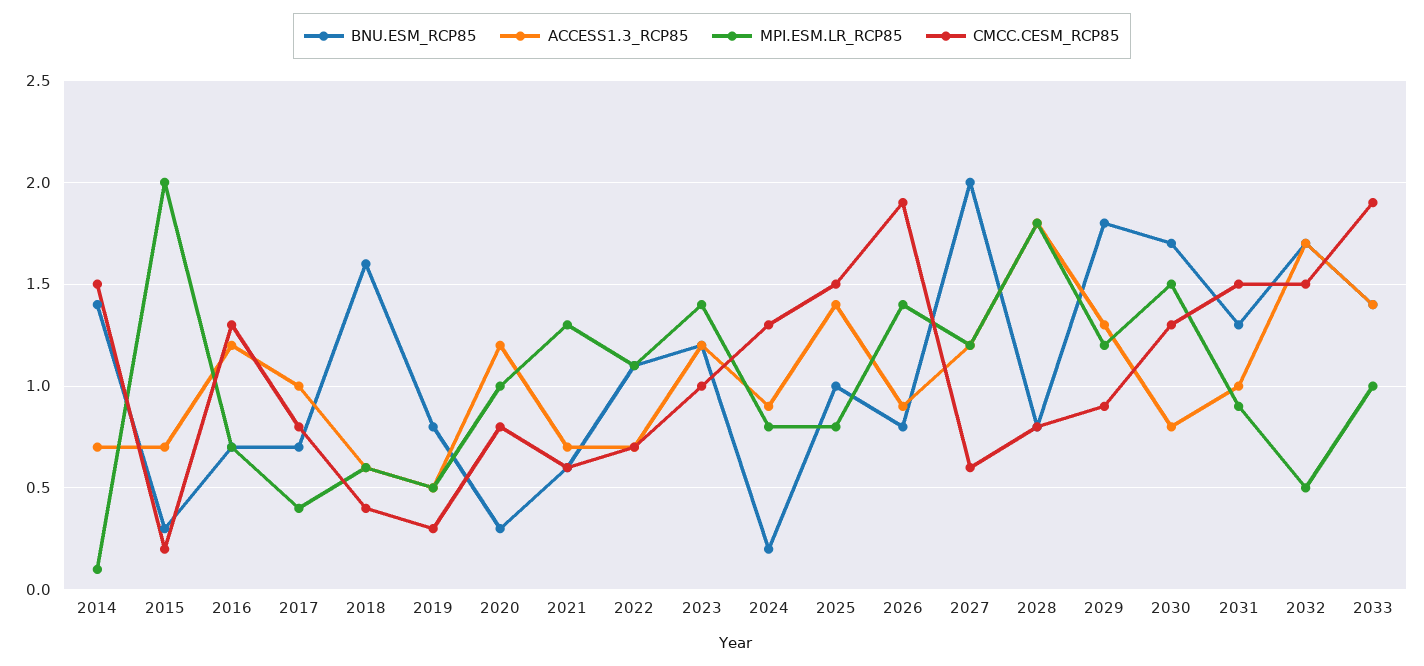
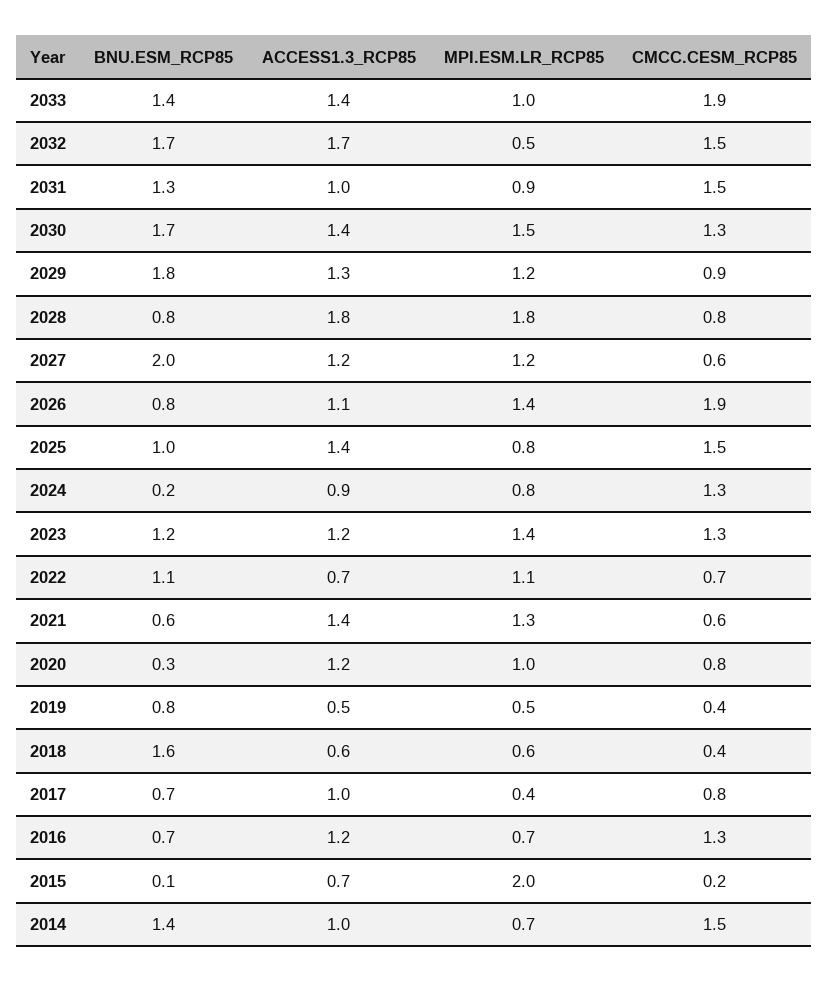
  {
    "BNU.ESM_RCP85": {
      "2014": 1.4,
-     "2015": 0.3,
+     "2015": 0.1,
      "2016": 0.7,
      "2017": 0.7,
      "2018": 1.6,
      "2019": 0.8,
      "2020": 0.3,
      "2021": 0.6,
      "2022": 1.1,
      "2023": 1.2,
      "2024": 0.2,
      "2025": 1,
      "2026": 0.8,
      "2027": 2,
      "2028": 0.8,
      "2029": 1.8,
      "2030": 1.7,
      "2031": 1.3,
      "2032": 1.7,
      "2033": 1.4
    },
    "ACCESS1.3_RCP85": {
-     "2014": 0.7,
+     "2014": 1,
      "2015": 0.7,
      "2016": 1.2,
      "2017": 1,
      "2018": 0.6,
      "2019": 0.5,
      "2020": 1.2,
-     "2021": 0.7,
+     "2021": 1.4,
      "2022": 0.7,
      "2023": 1.2,
      "2024": 0.9,
      "2025": 1.4,
-     "2026": 0.9,
+     "2026": 1.1,
      "2027": 1.2,
      "2028": 1.8,
      "2029": 1.3,
-     "2030": 0.8,
+     "2030": 1.4,
      "2031": 1,
      "2032": 1.7,
      "2033": 1.4
    },
    "MPI.ESM.LR_RCP85": {
-     "2014": 0.1,
+     "2014": 0.7,
      "2015": 2,
      "2016": 0.7,
      "2017": 0.4,
      "2018": 0.6,
      "2019": 0.5,
      "2020": 1,
      "2021": 1.3,
      "2022": 1.1,
      "2023": 1.4,
      "2024": 0.8,
      "2025": 0.8,
      "2026": 1.4,
      "2027": 1.2,
      "2028": 1.8,
      "2029": 1.2,
      "2030": 1.5,
      "2031": 0.9,
      "2032": 0.5,
      "2033": 1
    },
    "CMCC.CESM_RCP85": {
      "2014": 1.5,
      "2015": 0.2,
      "2016": 1.3,
      "2017": 0.8,
      "2018": 0.4,
-     "2019": 0.3,
+     "2019": 0.4,
      "2020": 0.8,
      "2021": 0.6,
      "2022": 0.7,
-     "2023": 1,
+     "2023": 1.3,
      "2024": 1.3,
      "2025": 1.5,
      "2026": 1.9,
      "2027": 0.6,
      "2028": 0.8,
      "2029": 0.9,
      "2030": 1.3,
      "2031": 1.5,
      "2032": 1.5,
      "2033": 1.9
    }
  }

